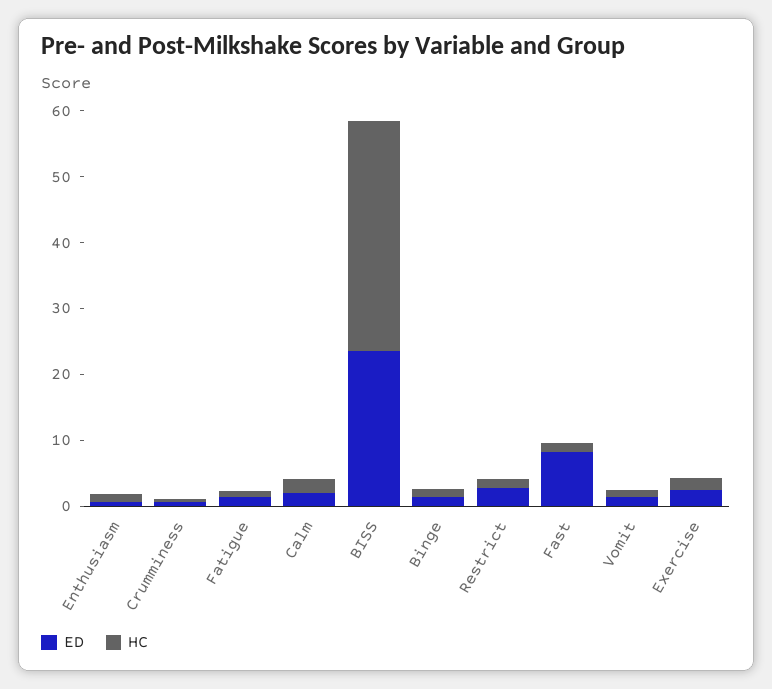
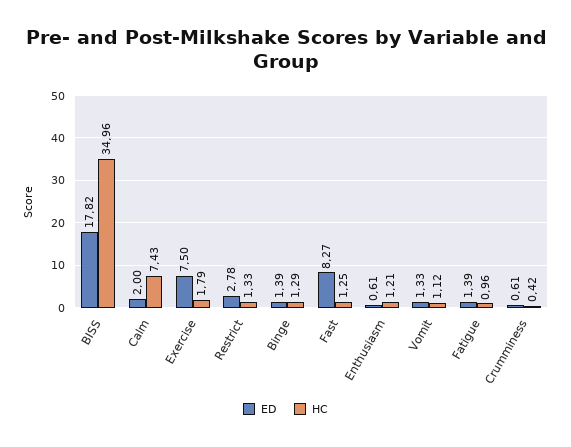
  {
    "ED": {
      "Enthusiasm": 0.61,
      "Crumminess": 0.61,
      "Fatigue": 1.39,
      "Calm": 2,
-     "BISS": 24,
+     "BISS": 17.82,
      "Binge": 1.39,
      "Restrict": 2.78,
      "Fast": 8.27,
      "Vomit": 1.33,
-     "Exercise": 2
+     "Exercise": 7.5
    },
    "HC": {
      "Enthusiasm": 1.21,
      "Crumminess": 0.42,
      "Fatigue": 0.96,
-     "Calm": 2,
+     "Calm": 7.43,
      "BISS": 34.96,
      "Binge": 1.29,
      "Restrict": 1.33,
      "Fast": 1.25,
      "Vomit": 1.12,
      "Exercise": 1.79
    }
  }

